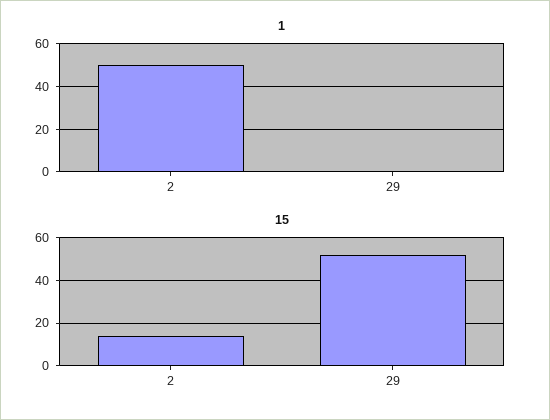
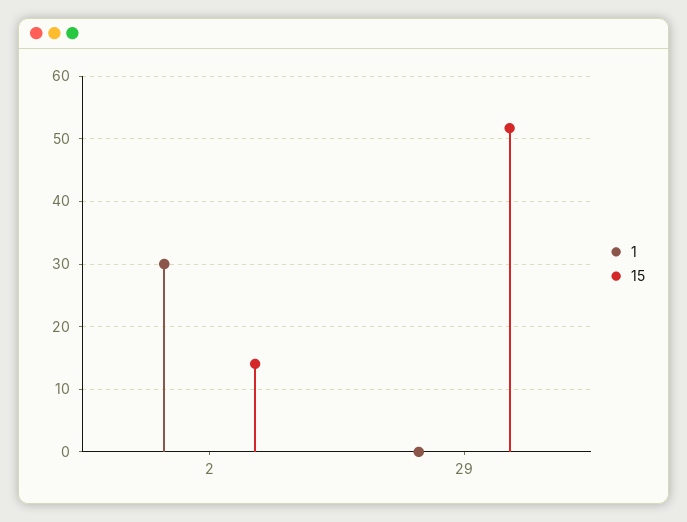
  {
    "1": {
-     "2": 50,
+     "2": 30,
      "29": 0
    },
    "15": {
      "2": 14,
      "29": 52
    }
  }

